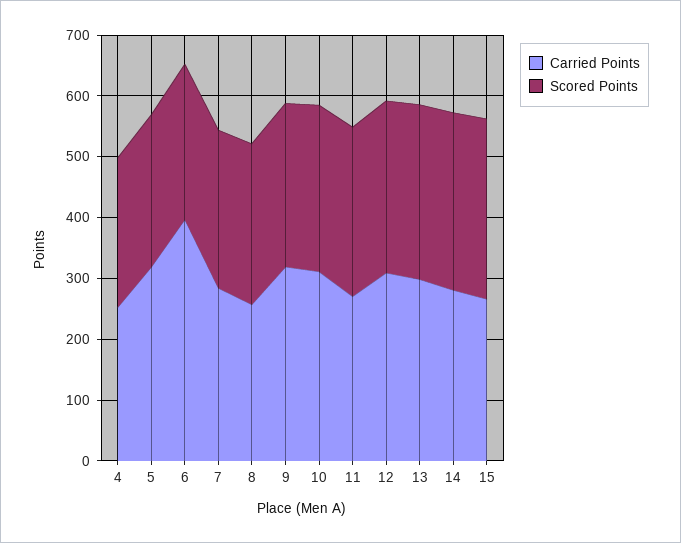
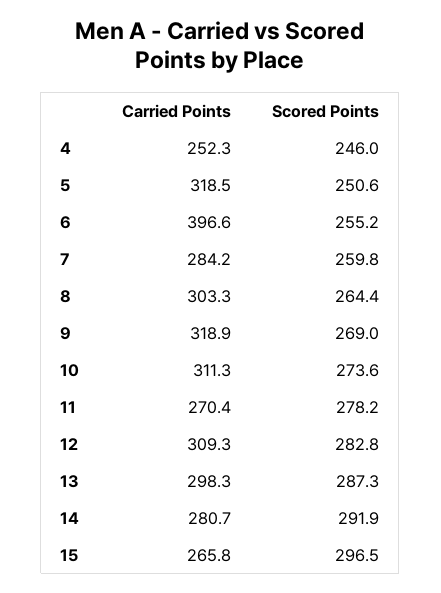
  {
    "Carried Points": {
      "4": 252.3,
      "5": 318.5,
      "6": 396.6,
      "7": 284.2,
-     "8": 260,
+     "8": 303.3,
      "9": 318.9,
      "10": 311.3,
      "11": 270.4,
      "12": 309.3,
      "13": 298.3,
      "14": 280.7,
      "15": 265.8
    },
    "Scored Points": {
      "4": 246,
      "5": 250.6,
      "6": 255.2,
      "7": 259.8,
      "8": 264.4,
      "9": 269,
      "10": 273.6,
      "11": 278.2,
      "12": 282.8,
      "13": 287.3,
      "14": 291.9,
      "15": 296.5
    }
  }

